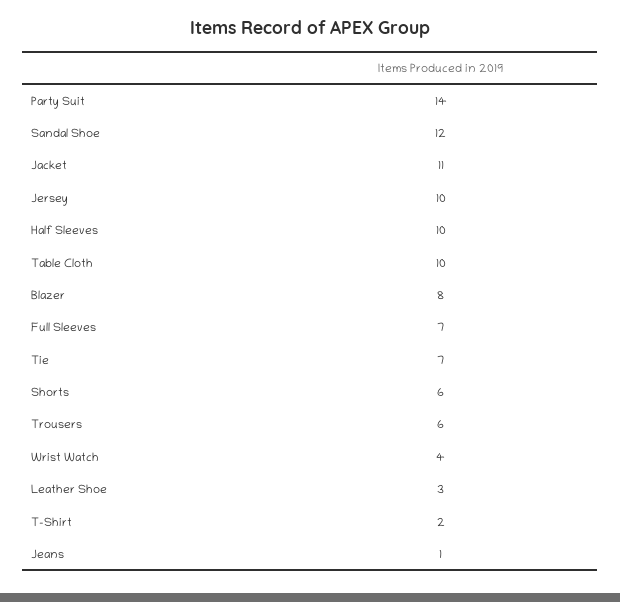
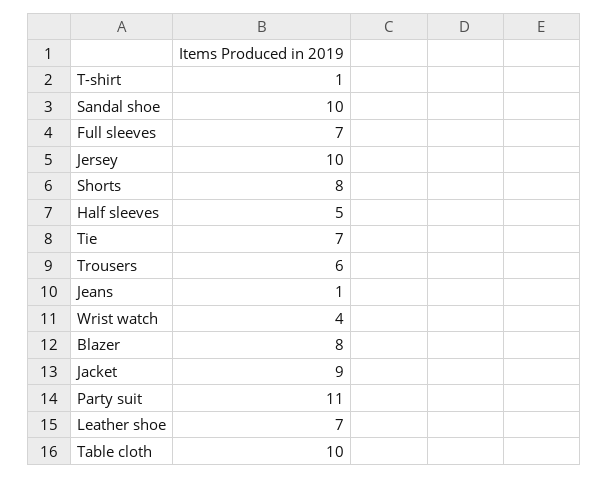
  {
-   "Party Suit": 14,
+   "Party Suit": 11,
-   "Sandal Shoe": 12,
+   "Sandal Shoe": 10,
-   "Jacket": 11,
+   "Jacket": 9,
    "Jersey": 10,
-   "Half Sleeves": 10,
+   "Half Sleeves": 5,
    "Table Cloth": 10,
    "Blazer": 8,
    "Full Sleeves": 7,
    "Tie": 7,
-   "Shorts": 6,
+   "Shorts": 8,
    "Trousers": 6,
    "Wrist Watch": 4,
-   "Leather Shoe": 3,
+   "Leather Shoe": 7,
-   "T-Shirt": 2,
+   "T-Shirt": 1,
    "Jeans": 1
  }

